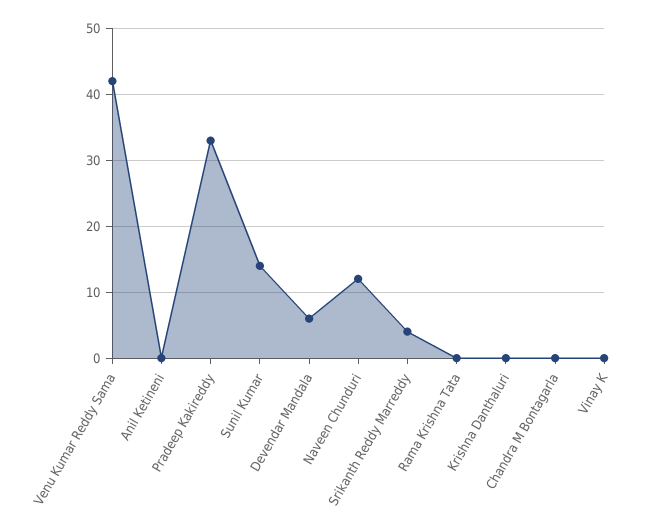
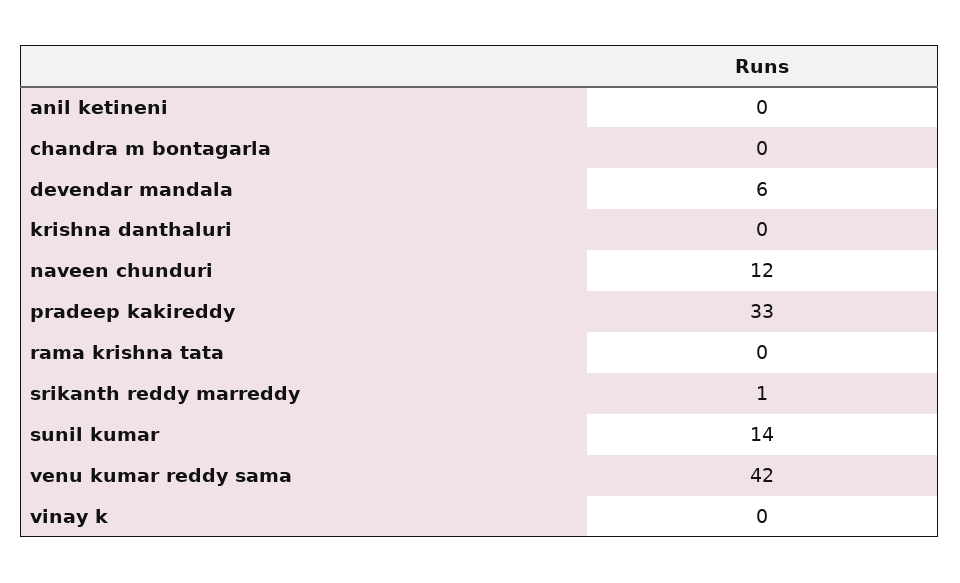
  {
    "Venu Kumar Reddy Sama": 42,
    "Anil Ketineni": 0,
    "Pradeep Kakireddy": 33,
    "Sunil Kumar": 14,
    "Devendar Mandala": 6,
    "Naveen Chunduri": 12,
-   "Srikanth Reddy Marreddy": 4,
+   "Srikanth Reddy Marreddy": 1,
    "Rama Krishna Tata": 0,
    "Krishna Danthaluri": 0,
    "Chandra M Bontagarla": 0,
    "Vinay K": 0
  }

